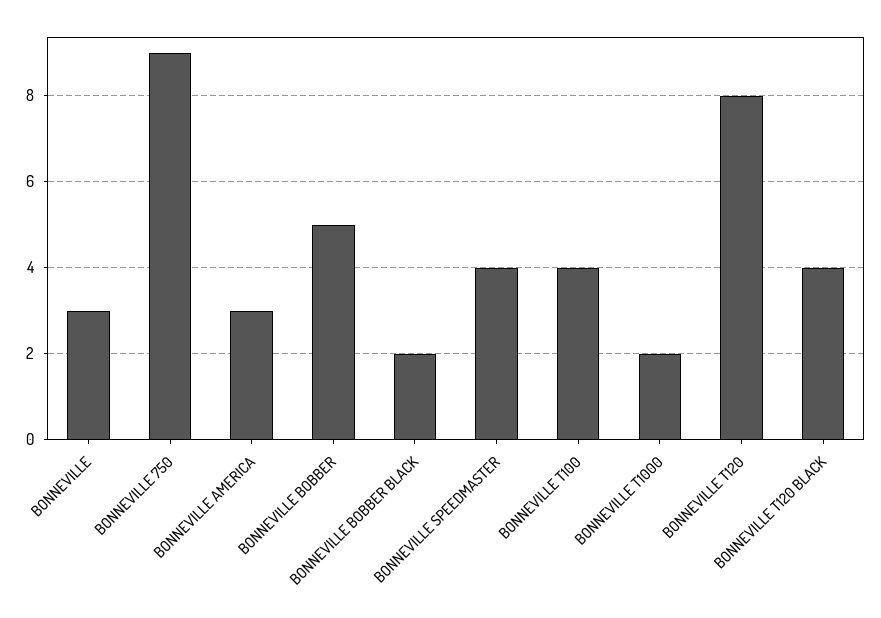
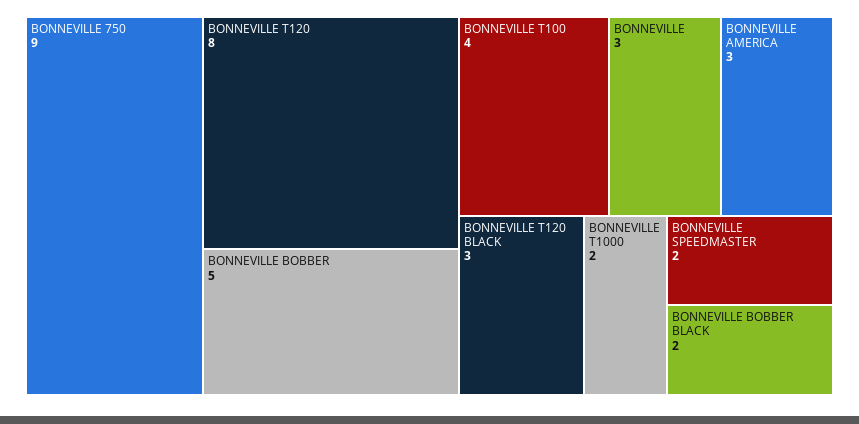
  {
    "BONNEVILLE": 3,
    "BONNEVILLE 750": 9,
    "BONNEVILLE AMERICA": 3,
    "BONNEVILLE BOBBER": 5,
    "BONNEVILLE BOBBER BLACK": 2,
-   "BONNEVILLE SPEEDMASTER": 4,
+   "BONNEVILLE SPEEDMASTER": 2,
    "BONNEVILLE T100": 4,
    "BONNEVILLE T1000": 2,
    "BONNEVILLE T120": 8,
-   "BONNEVILLE T120 BLACK": 4
+   "BONNEVILLE T120 BLACK": 3
  }

